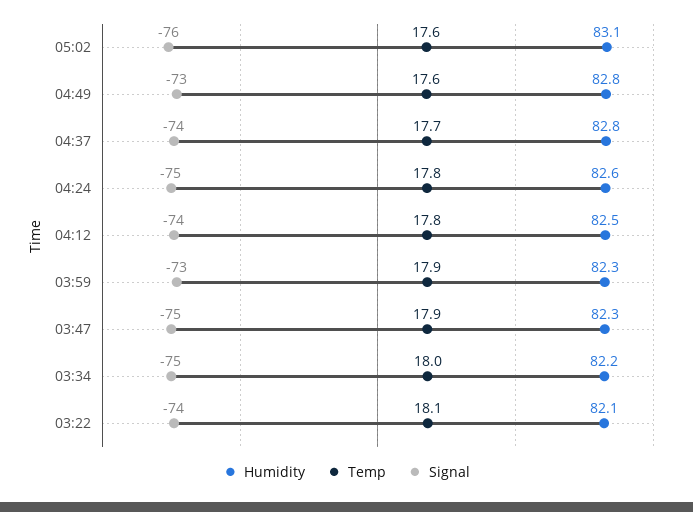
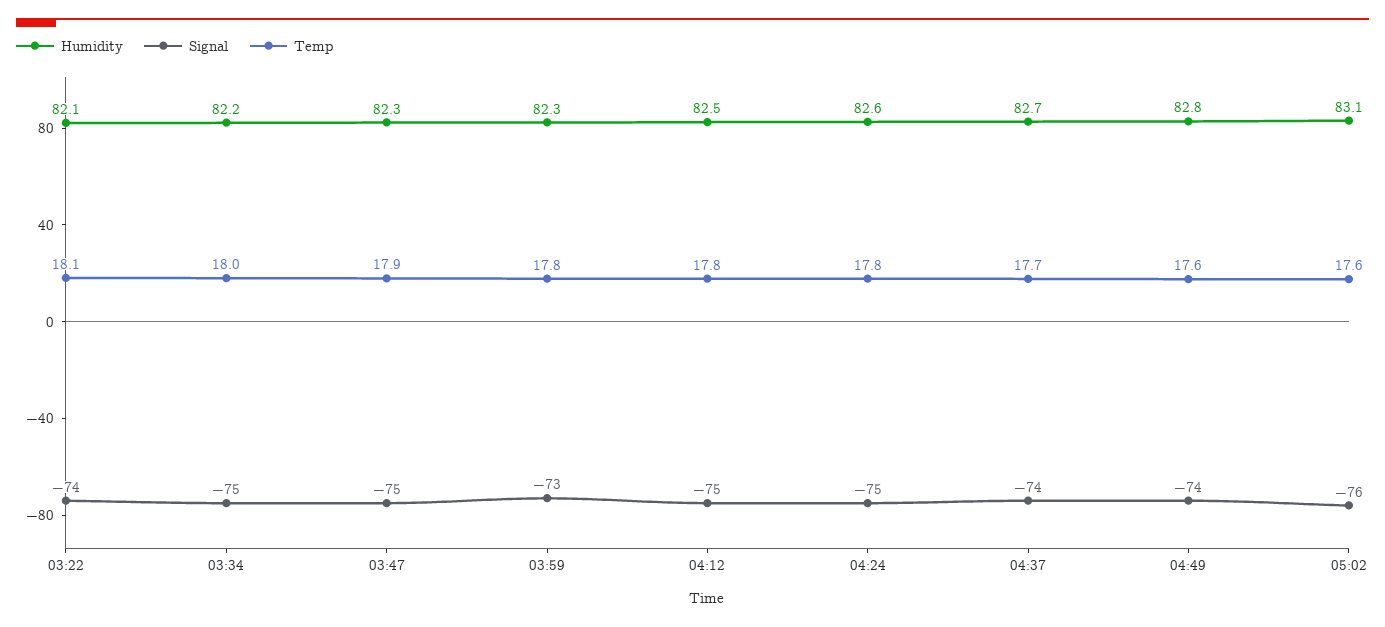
  {
    "Humidity": {
      "05:02": 83.1,
      "04:49": 82.8,
-     "04:37": 82.8,
+     "04:37": 82.7,
      "04:24": 82.6,
      "04:12": 82.5,
      "03:59": 82.3,
      "03:47": 82.3,
      "03:34": 82.2,
      "03:22": 82.1
    },
    "Temp": {
      "05:02": 17.6,
      "04:49": 17.6,
      "04:37": 17.7,
      "04:24": 17.8,
      "04:12": 17.8,
-     "03:59": 17.9,
+     "03:59": 17.8,
      "03:47": 17.9,
      "03:34": 18,
      "03:22": 18.1
    },
    "Signal": {
      "05:02": -76,
-     "04:49": -73,
+     "04:49": -74,
      "04:37": -74,
      "04:24": -75,
-     "04:12": -74,
+     "04:12": -75,
      "03:59": -73,
      "03:47": -75,
      "03:34": -75,
      "03:22": -74
    }
  }

